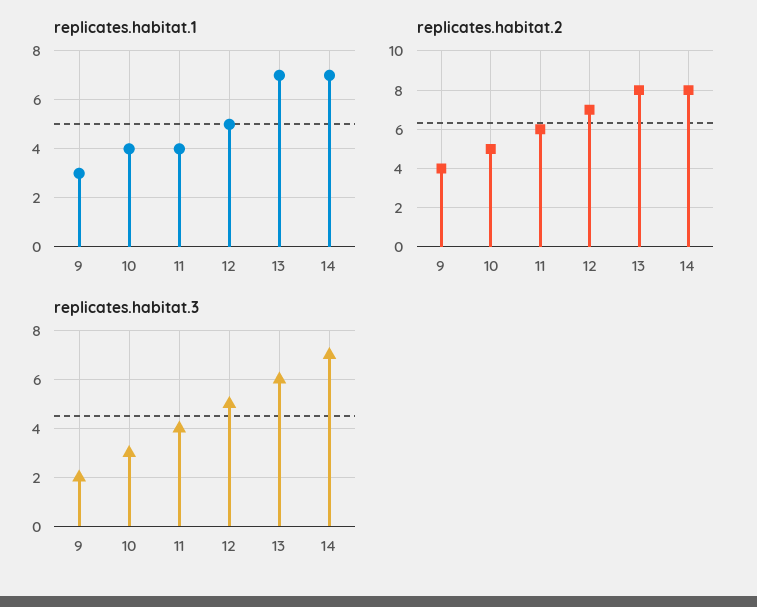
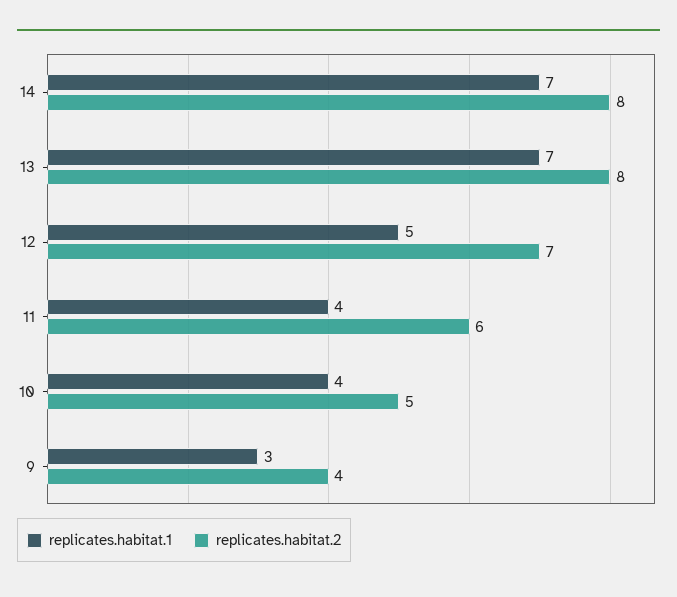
  {
    "replicates.habitat.1": {
      "9": 3,
      "10": 4,
      "11": 4,
      "12": 5,
      "13": 7,
      "14": 7
    },
    "replicates.habitat.2": {
      "9": 4,
      "10": 5,
      "11": 6,
      "12": 7,
      "13": 8,
      "14": 8
-   },
+   }
-   "replicates.habitat.3": {
-     "9": 2,
-     "10": 3,
-     "11": 4,
-     "12": 5,
-     "13": 6,
-     "14": 7
-   }
  }

